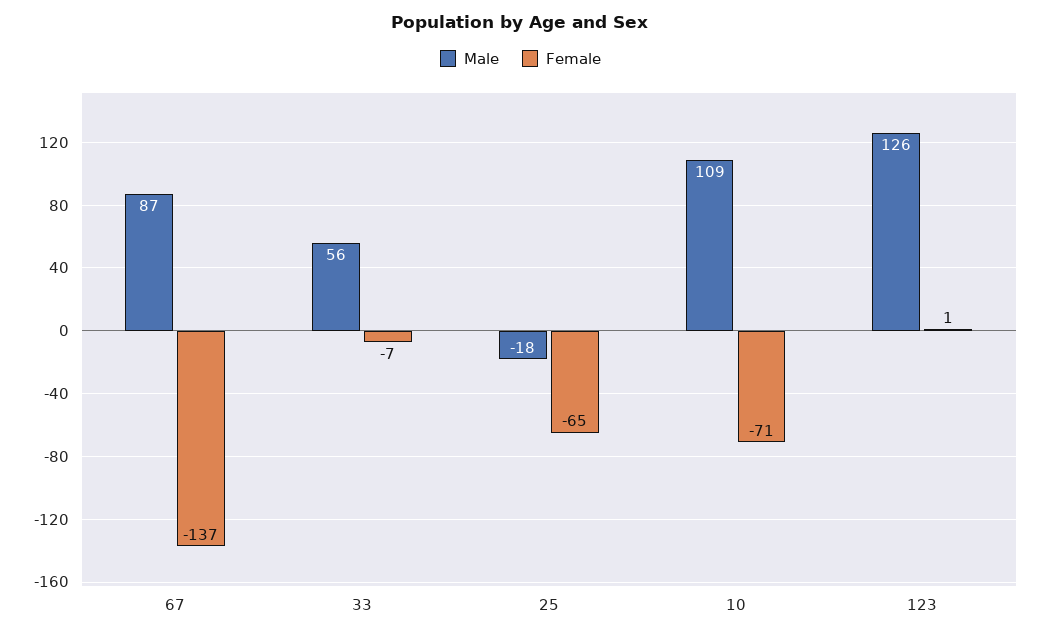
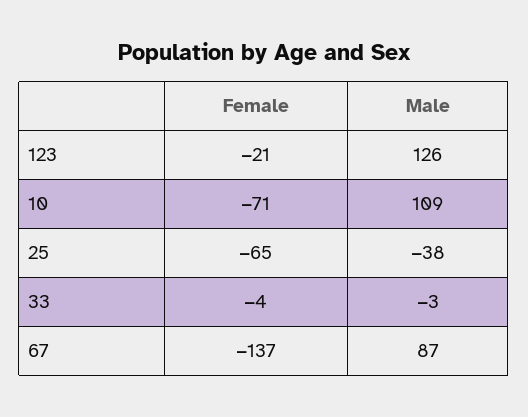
  {
    "Male": {
      "67": 87,
-     "33": 56,
+     "33": -3,
-     "25": -18,
+     "25": -38,
      "10": 109,
      "123": 126
    },
    "Female": {
      "67": -137,
-     "33": -7,
+     "33": -4,
      "25": -65,
      "10": -71,
-     "123": 1
+     "123": -21
    }
  }

